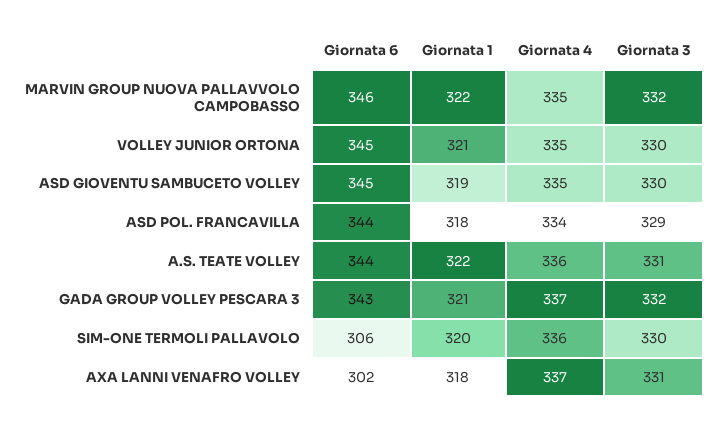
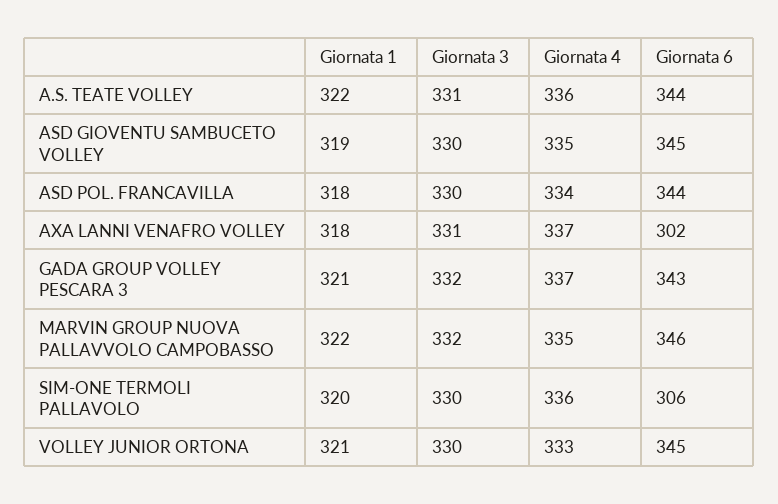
  {
    "Giornata 6": {
      "MARVIN GROUP NUOVA PALLAVVOLO CAMPOBASSO": 346,
      "VOLLEY JUNIOR ORTONA": 345,
      "ASD GIOVENTU SAMBUCETO VOLLEY": 345,
      "ASD POL. FRANCAVILLA": 344,
      "A.S. TEATE VOLLEY": 344,
      "GADA GROUP VOLLEY PESCARA 3": 343,
      "SIM-ONE TERMOLI PALLAVOLO": 306,
      "AXA LANNI VENAFRO VOLLEY": 302
    },
    "Giornata 1": {
      "MARVIN GROUP NUOVA PALLAVVOLO CAMPOBASSO": 322,
      "VOLLEY JUNIOR ORTONA": 321,
      "ASD GIOVENTU SAMBUCETO VOLLEY": 319,
      "ASD POL. FRANCAVILLA": 318,
      "A.S. TEATE VOLLEY": 322,
      "GADA GROUP VOLLEY PESCARA 3": 321,
      "SIM-ONE TERMOLI PALLAVOLO": 320,
      "AXA LANNI VENAFRO VOLLEY": 318
    },
    "Giornata 4": {
      "MARVIN GROUP NUOVA PALLAVVOLO CAMPOBASSO": 335,
-     "VOLLEY JUNIOR ORTONA": 335,
+     "VOLLEY JUNIOR ORTONA": 333,
      "ASD GIOVENTU SAMBUCETO VOLLEY": 335,
      "ASD POL. FRANCAVILLA": 334,
      "A.S. TEATE VOLLEY": 336,
      "GADA GROUP VOLLEY PESCARA 3": 337,
      "SIM-ONE TERMOLI PALLAVOLO": 336,
      "AXA LANNI VENAFRO VOLLEY": 337
    },
    "Giornata 3": {
      "MARVIN GROUP NUOVA PALLAVVOLO CAMPOBASSO": 332,
      "VOLLEY JUNIOR ORTONA": 330,
      "ASD GIOVENTU SAMBUCETO VOLLEY": 330,
-     "ASD POL. FRANCAVILLA": 329,
+     "ASD POL. FRANCAVILLA": 330,
      "A.S. TEATE VOLLEY": 331,
      "GADA GROUP VOLLEY PESCARA 3": 332,
      "SIM-ONE TERMOLI PALLAVOLO": 330,
      "AXA LANNI VENAFRO VOLLEY": 331
    }
  }

